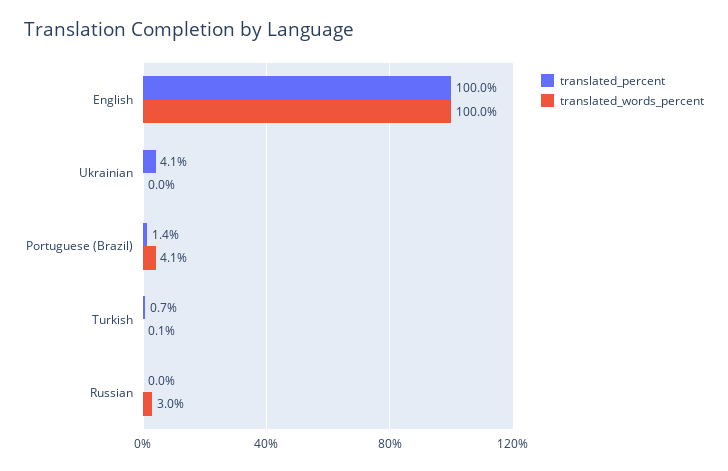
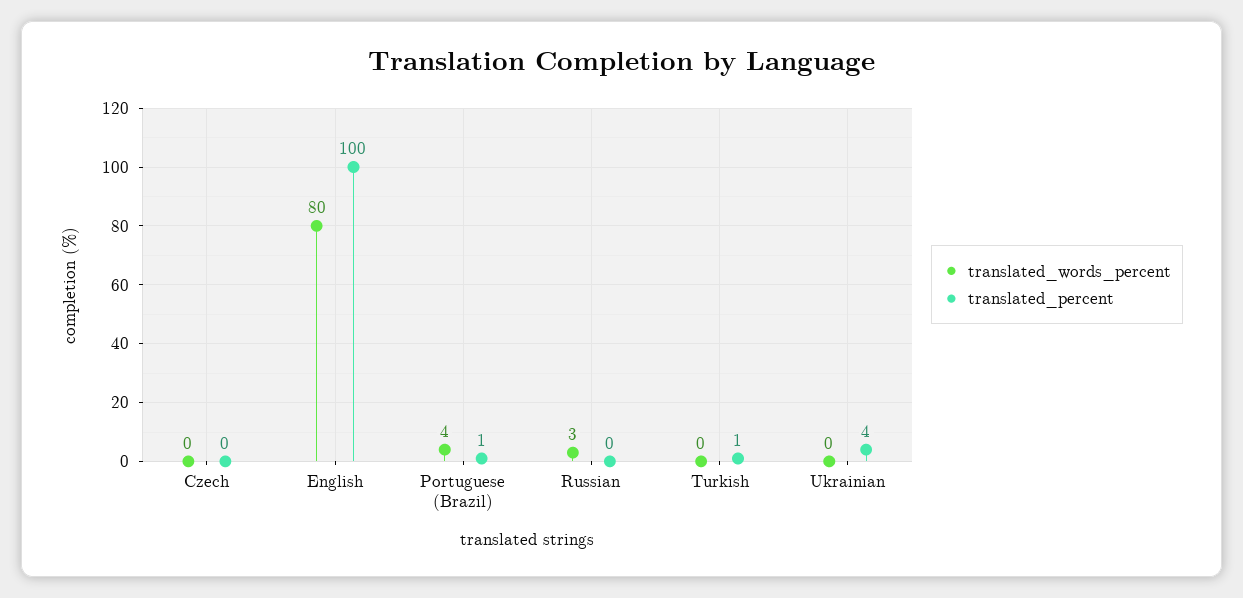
  {
    "translated_percent": {
      "English": 100,
      "Ukrainian": 4.1,
      "Portuguese (Brazil)": 1.4,
      "Turkish": 0.7,
-     "Russian": 0
+     "Russian": 0,
+     "Czech": 0
    },
    "translated_words_percent": {
-     "English": 100,
+     "English": 80,
      "Ukrainian": 0,
      "Portuguese (Brazil)": 4.1,
      "Turkish": 0.1,
-     "Russian": 3
+     "Russian": 3,
+     "Czech": 0
    }
  }

